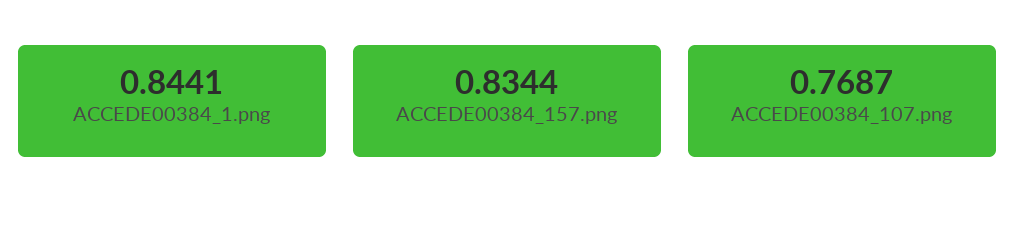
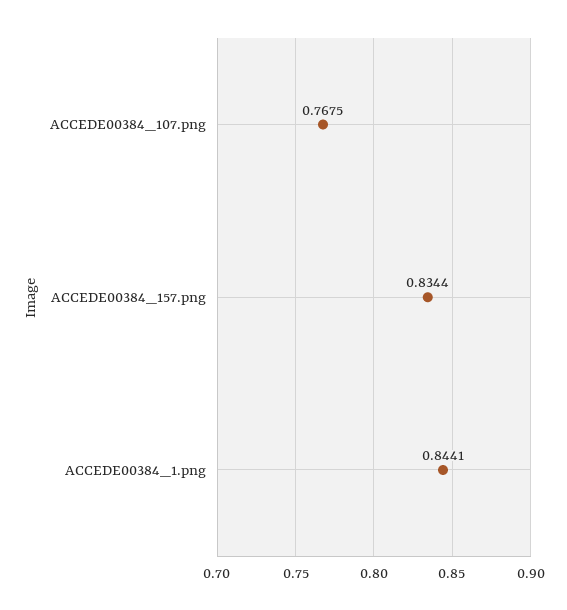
  {
    "ACCEDE00384_1.png": 0.8441,
    "ACCEDE00384_157.png": 0.8344,
-   "ACCEDE00384_107.png": 0.7687
+   "ACCEDE00384_107.png": 0.7675
  }

